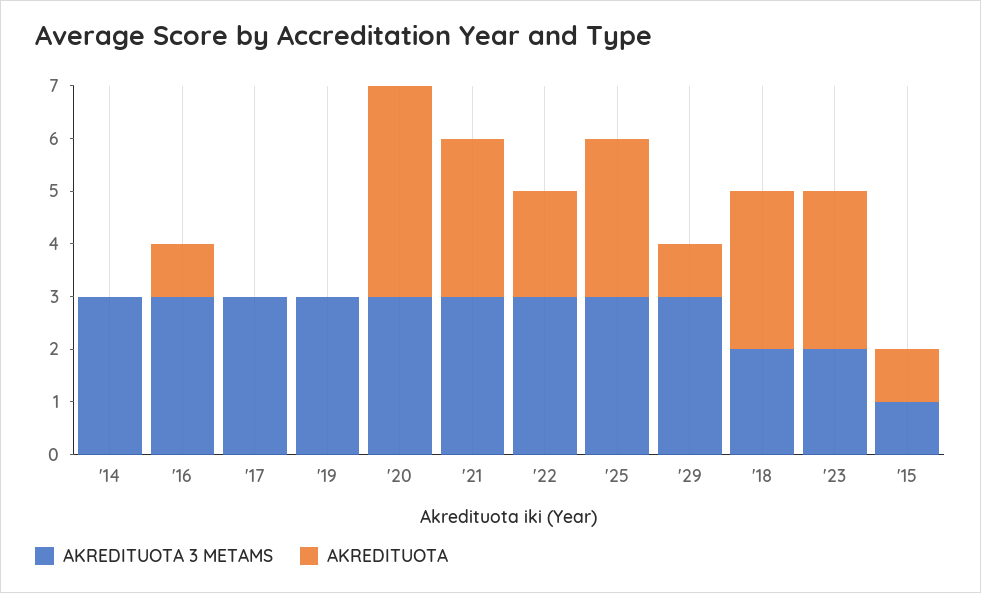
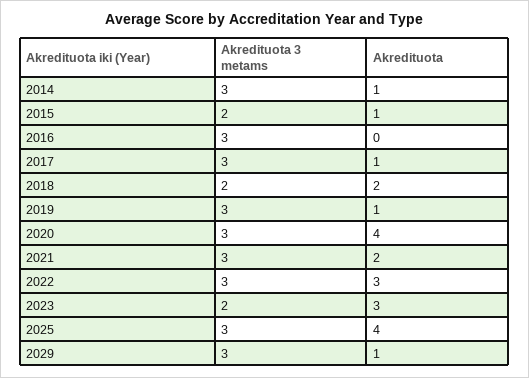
  {
    "AKREDITUOTA 3 METAMS": {
      "'14": 3,
      "'16": 3,
      "'17": 3,
      "'19": 3,
      "'20": 3,
      "'21": 3,
      "'22": 3,
      "'25": 3,
      "'29": 3,
      "'18": 2,
      "'23": 2,
-     "'15": 1
+     "'15": 2
    },
    "AKREDITUOTA": {
-     "'14": 0,
+     "'14": 1,
-     "'16": 1,
+     "'16": 0,
-     "'17": 0,
+     "'17": 1,
-     "'19": 0,
+     "'19": 1,
      "'20": 4,
-     "'21": 3,
+     "'21": 2,
-     "'22": 2,
+     "'22": 3,
-     "'25": 3,
+     "'25": 4,
      "'29": 1,
-     "'18": 3,
+     "'18": 2,
      "'23": 3,
      "'15": 1
    }
  }

